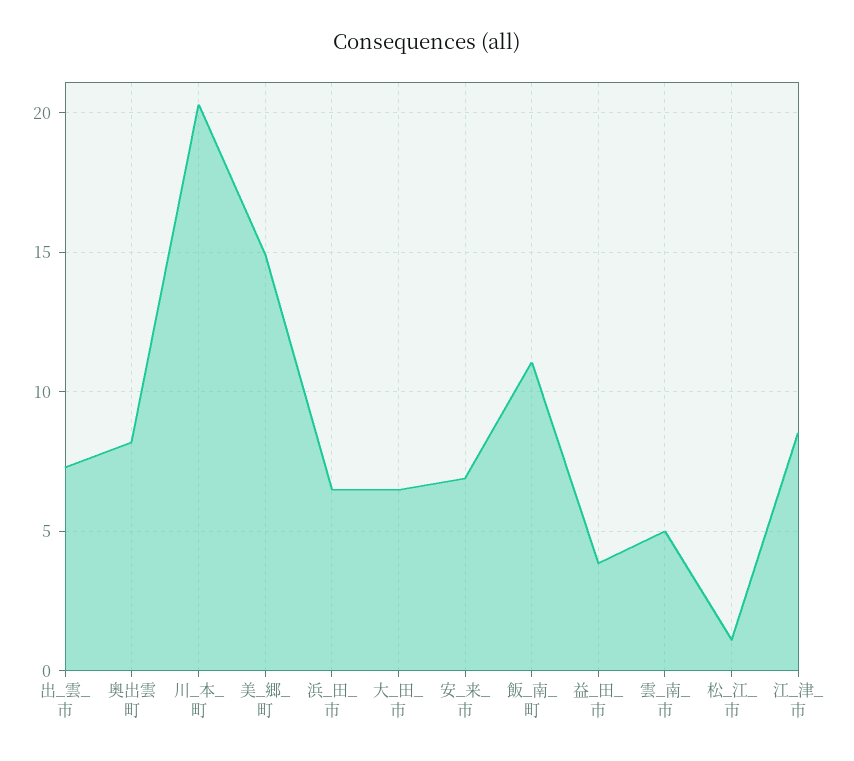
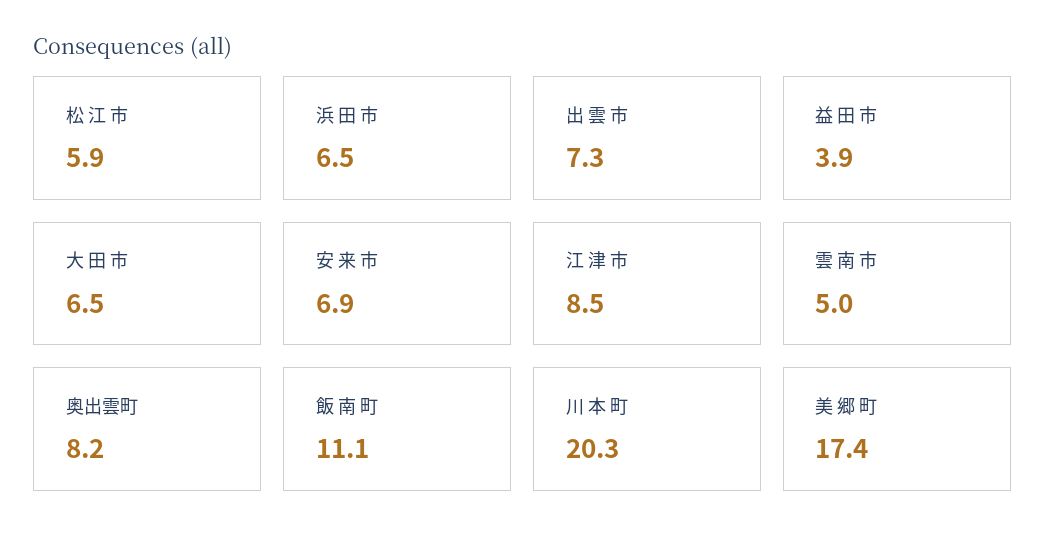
  {
    "出_雲_市": 7.3,
    "奥出雲町": 8.2,
    "川_本_町": 20.3,
-   "美_郷_町": 15,
+   "美_郷_町": 17.4,
    "浜_田_市": 6.5,
    "大_田_市": 6.5,
    "安_来_市": 6.9,
    "飯_南_町": 11.1,
    "益_田_市": 3.9,
    "雲_南_市": 5,
-   "松_江_市": 1,
+   "松_江_市": 5.9,
    "江_津_市": 8.5
  }

